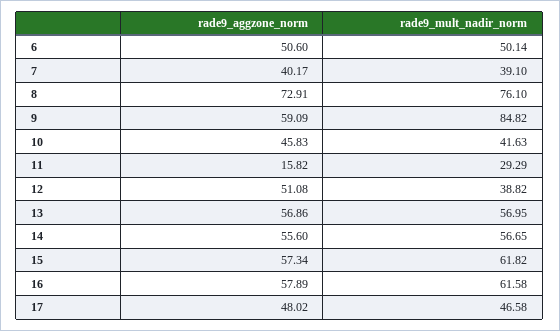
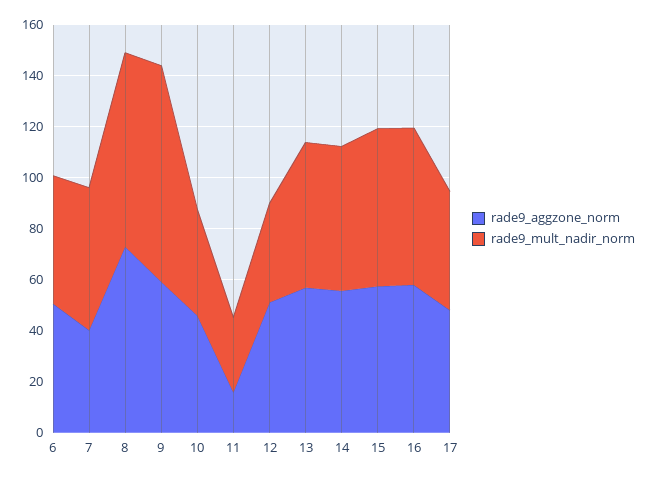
  {
    "rade9_aggzone_norm": {
      "6": 50.6,
      "7": 40.17,
      "8": 72.91,
      "9": 59.09,
      "10": 45.83,
      "11": 15.82,
      "12": 51.08,
      "13": 56.86,
      "14": 55.6,
      "15": 57.34,
      "16": 57.89,
      "17": 48.02
    },
    "rade9_mult_nadir_norm": {
      "6": 50.14,
-     "7": 39.1,
+     "7": 55,
      "8": 76.1,
      "9": 84.82,
      "10": 41.63,
      "11": 29.29,
      "12": 38.82,
      "13": 56.95,
      "14": 56.65,
      "15": 61.82,
      "16": 61.58,
      "17": 46.58
    }
  }

